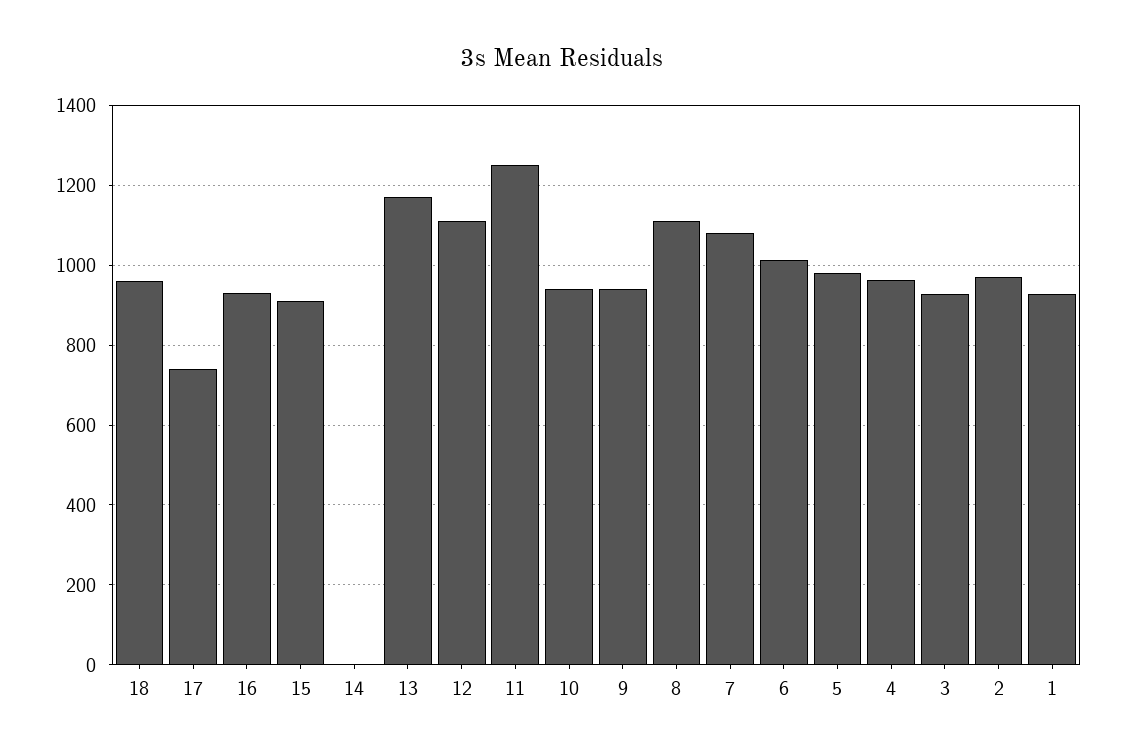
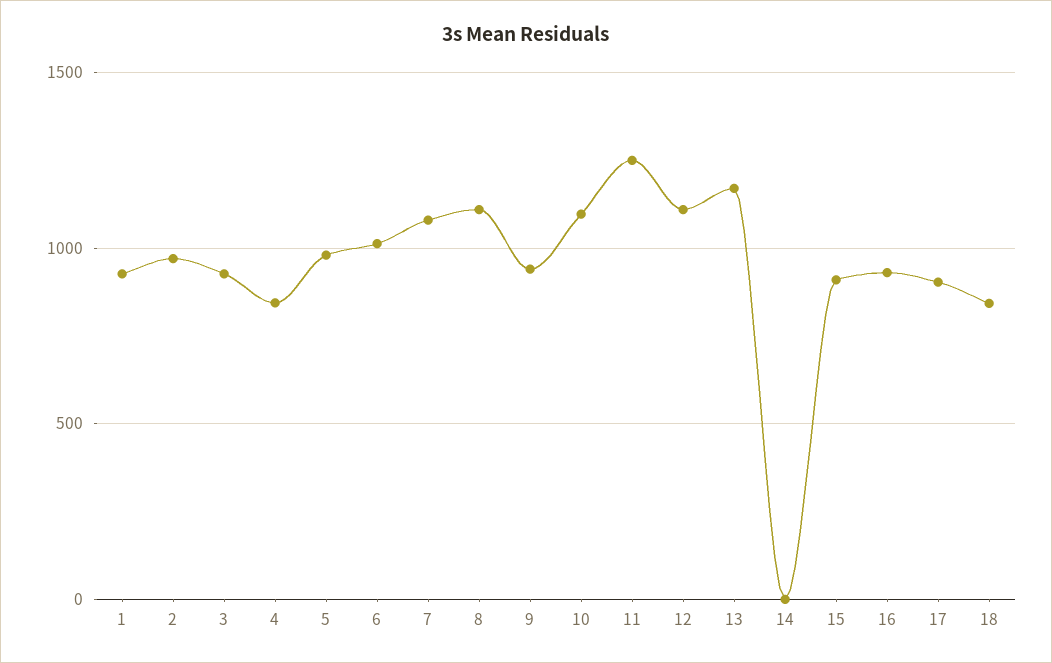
  {
-   "18": 960,
+   "18": 850,
-   "17": 740,
+   "17": 900,
    "16": 940,
    "15": 920,
    "14": 0,
    "13": 1180,
    "12": 1120,
    "11": 1260,
-   "10": 940,
+   "10": 1100,
    "9": 940,
    "8": 1120,
    "7": 1080,
    "6": 1020,
    "5": 980,
-   "4": 960,
+   "4": 850,
    "3": 920,
    "2": 980,
    "1": 920
  }

